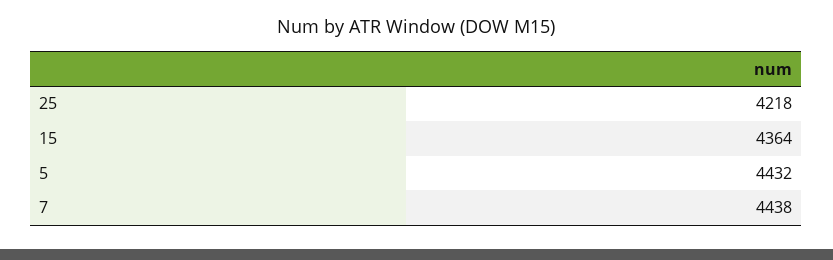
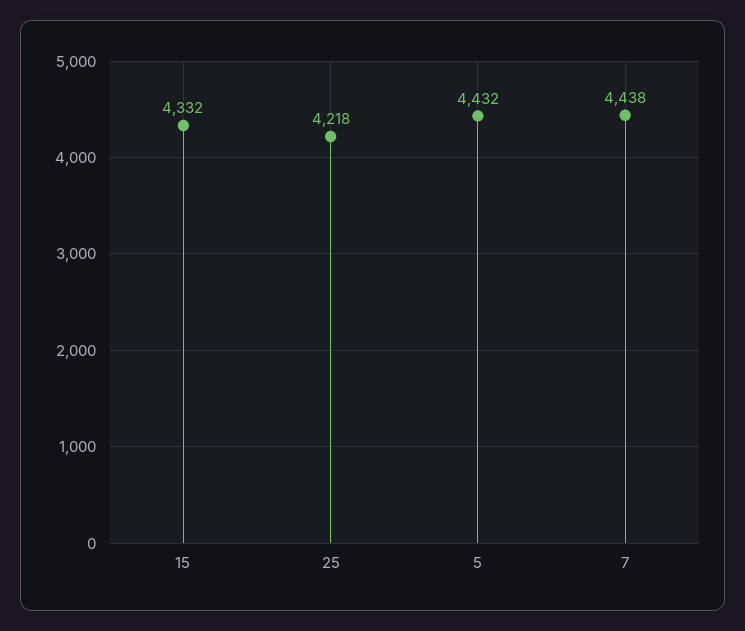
  {
    "25": 4218,
-   "15": 4364,
+   "15": 4332,
    "5": 4432,
    "7": 4438
  }

